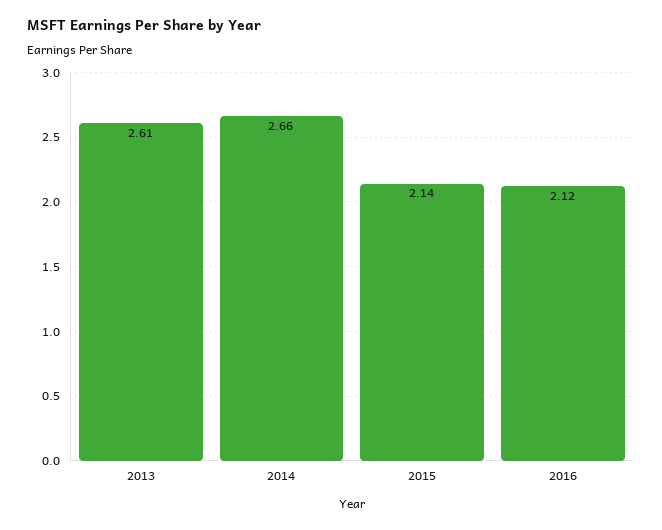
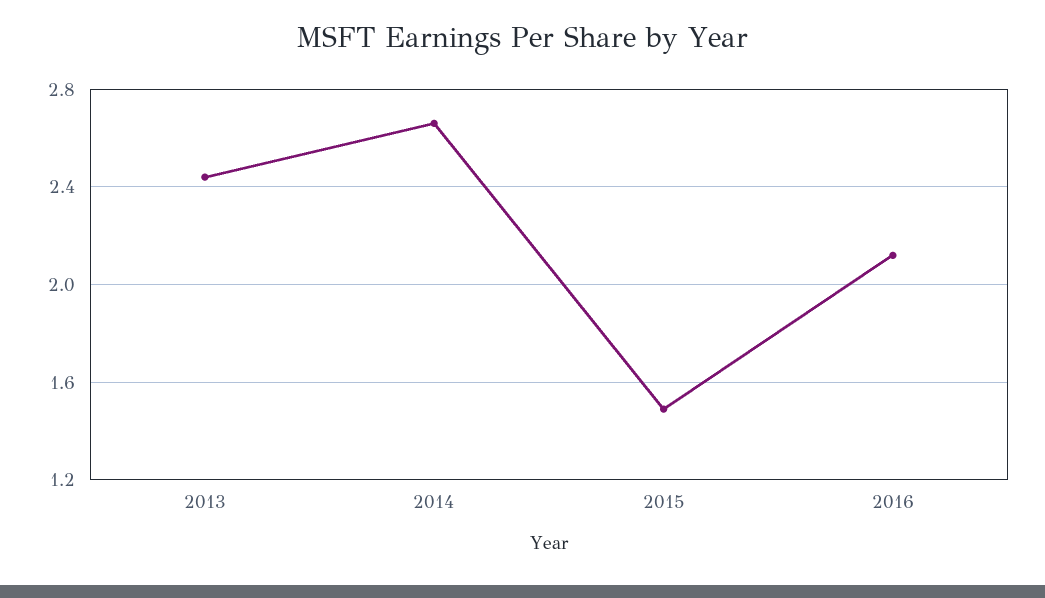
  {
-   "2013": 2.61,
+   "2013": 2.45,
    "2014": 2.66,
-   "2015": 2.14,
+   "2015": 1.5,
    "2016": 2.12
  }

